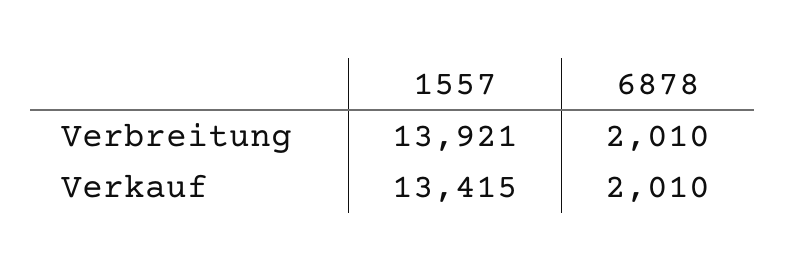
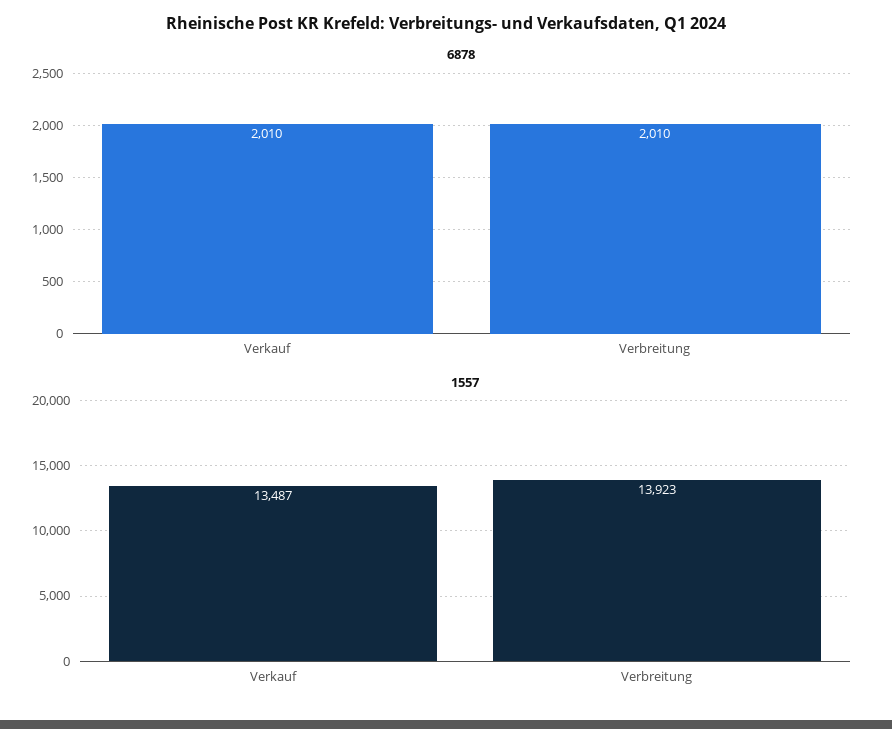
  {
    "1557": {
-     "Verbreitung": 13921,
+     "Verbreitung": 13923,
-     "Verkauf": 13415
+     "Verkauf": 13487
    },
    "6878": {
      "Verbreitung": 2010,
      "Verkauf": 2010
    }
  }

